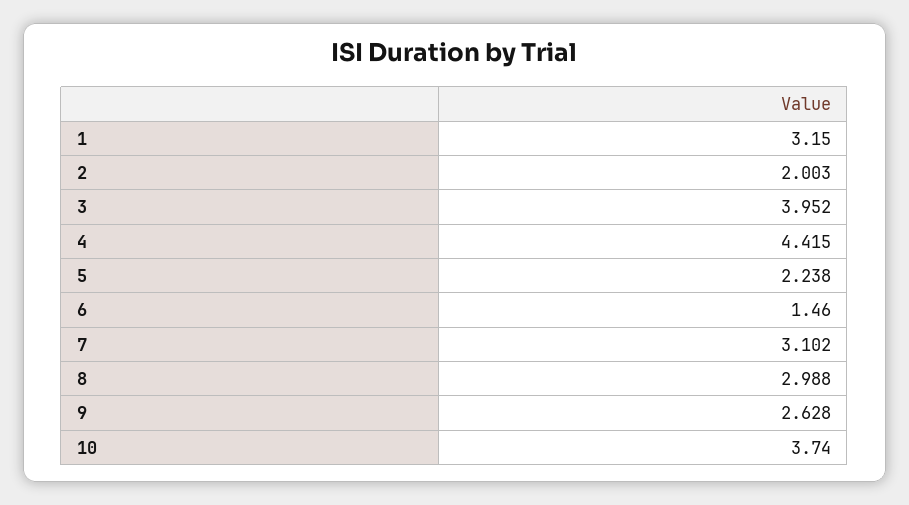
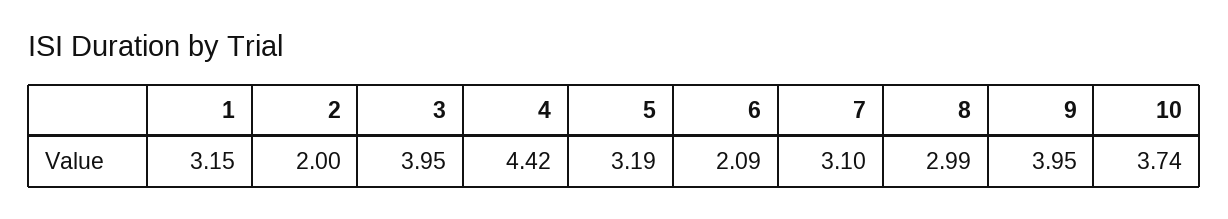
  {
    "1": 3.15,
    "2": 2.003,
    "3": 3.952,
    "4": 4.415,
-   "5": 2.238,
+   "5": 3.19,
-   "6": 1.46,
+   "6": 2.09,
    "7": 3.102,
    "8": 2.988,
-   "9": 2.628,
+   "9": 3.95,
    "10": 3.74
  }

